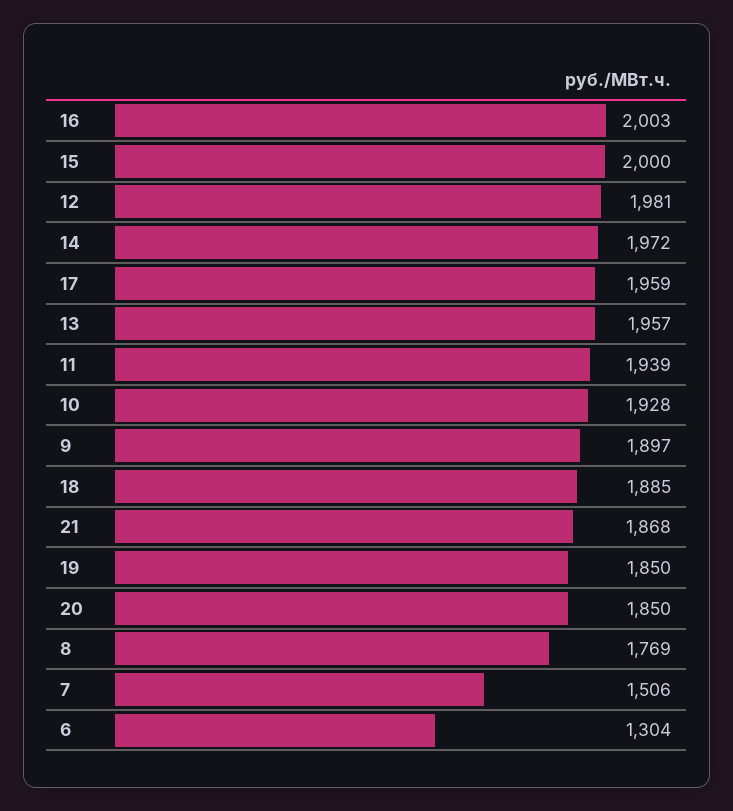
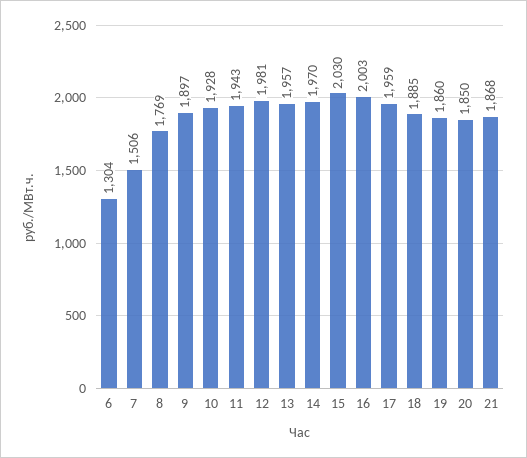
  {
    "16": 2003,
-   "15": 2000,
+   "15": 2030,
    "12": 1981,
-   "14": 1972,
+   "14": 1970,
    "17": 1959,
    "13": 1957,
-   "11": 1939,
+   "11": 1943,
    "10": 1928,
    "9": 1897,
    "18": 1885,
    "21": 1868,
-   "19": 1850,
+   "19": 1860,
    "20": 1850,
    "8": 1769,
    "7": 1506,
    "6": 1304
  }

